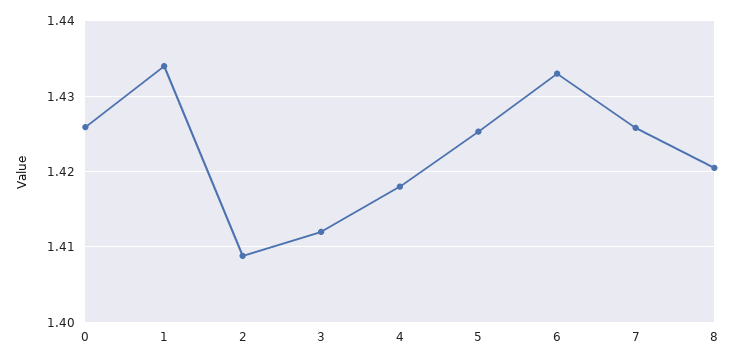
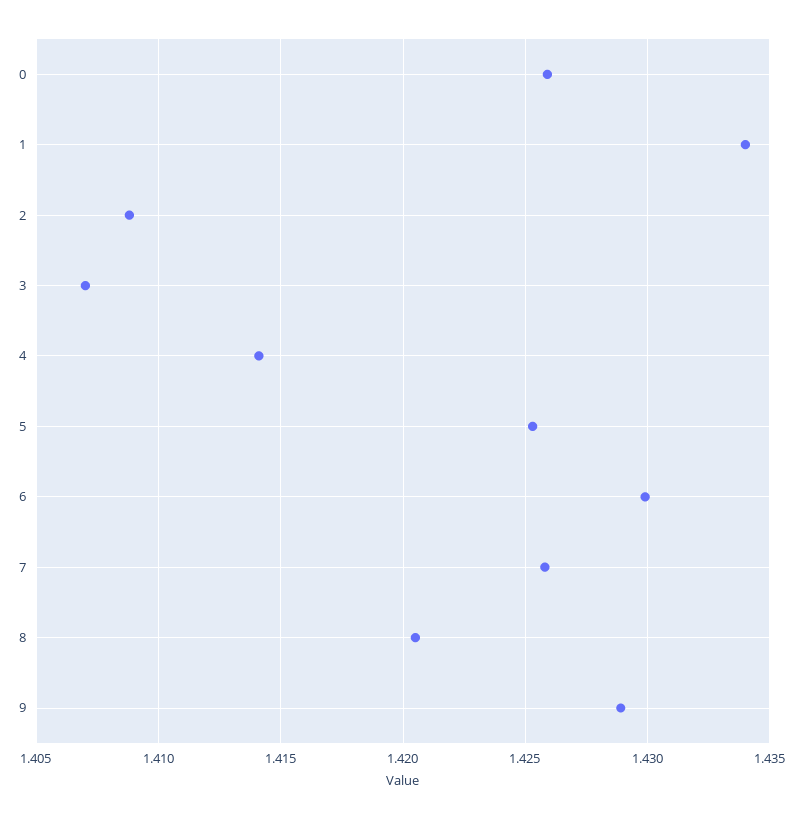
  {
    "0": 1.426,
    "1": 1.434,
    "2": 1.409,
-   "3": 1.412,
+   "3": 1.407,
-   "4": 1.418,
+   "4": 1.414,
    "5": 1.4255,
-   "6": 1.433,
+   "6": 1.43,
    "7": 1.426,
-   "8": 1.4205
+   "8": 1.4205,
+   "9": 1.429
  }

